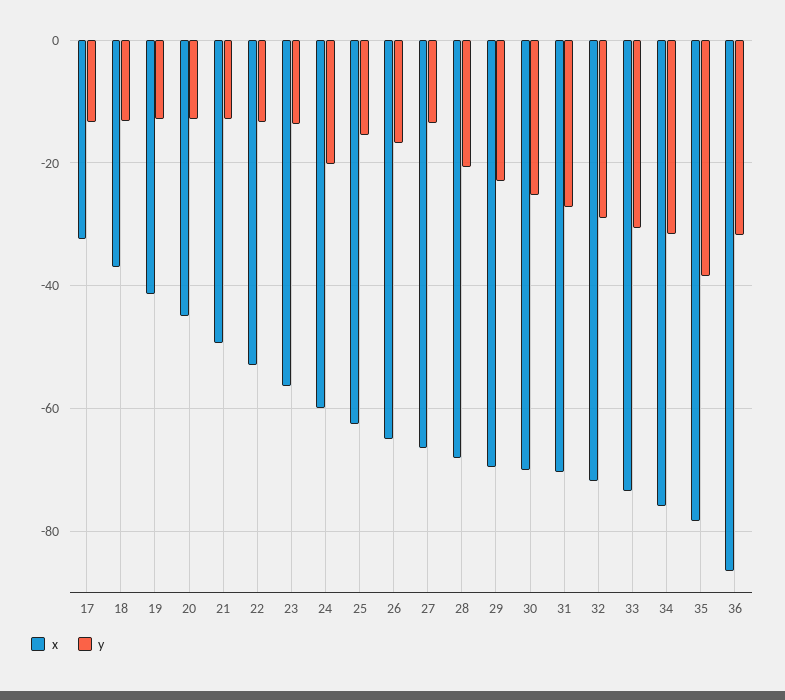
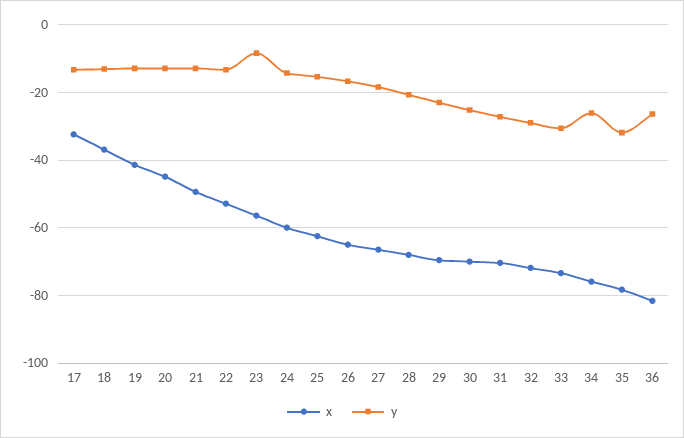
  {
    "x": {
      "17": -32,
      "18": -36,
      "19": -42,
      "20": -44,
      "21": -50,
      "22": -52,
      "23": -56,
      "24": -60,
      "25": -62,
      "26": -66,
      "27": -66,
      "28": -68,
      "29": -70,
      "30": -70,
      "31": -70,
      "32": -72,
      "33": -74,
      "34": -76,
      "35": -78,
-     "36": -86
+     "36": -82
    },
    "y": {
      "17": -14,
      "18": -14,
      "19": -12,
      "20": -12,
      "21": -12,
      "22": -14,
-     "23": -14,
+     "23": -8,
-     "24": -20,
+     "24": -14,
      "25": -16,
      "26": -16,
-     "27": -14,
+     "27": -18,
      "28": -20,
      "29": -24,
      "30": -26,
      "31": -28,
      "32": -30,
      "33": -30,
-     "34": -32,
+     "34": -26,
-     "35": -38,
+     "35": -32,
-     "36": -32
+     "36": -26
    }
  }

